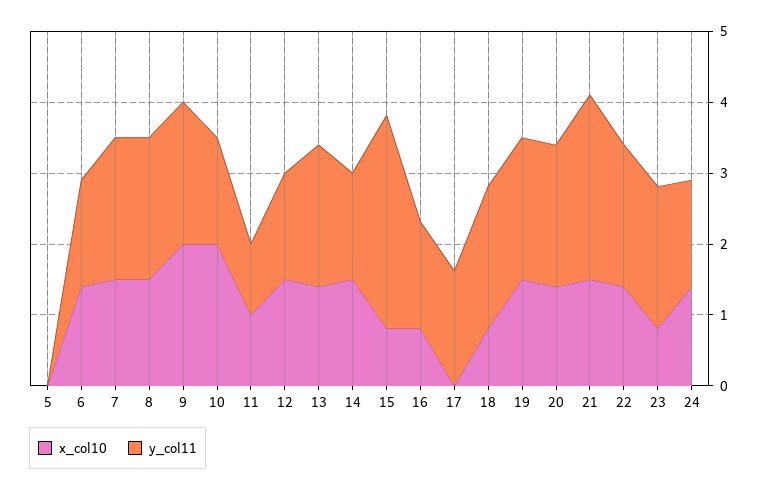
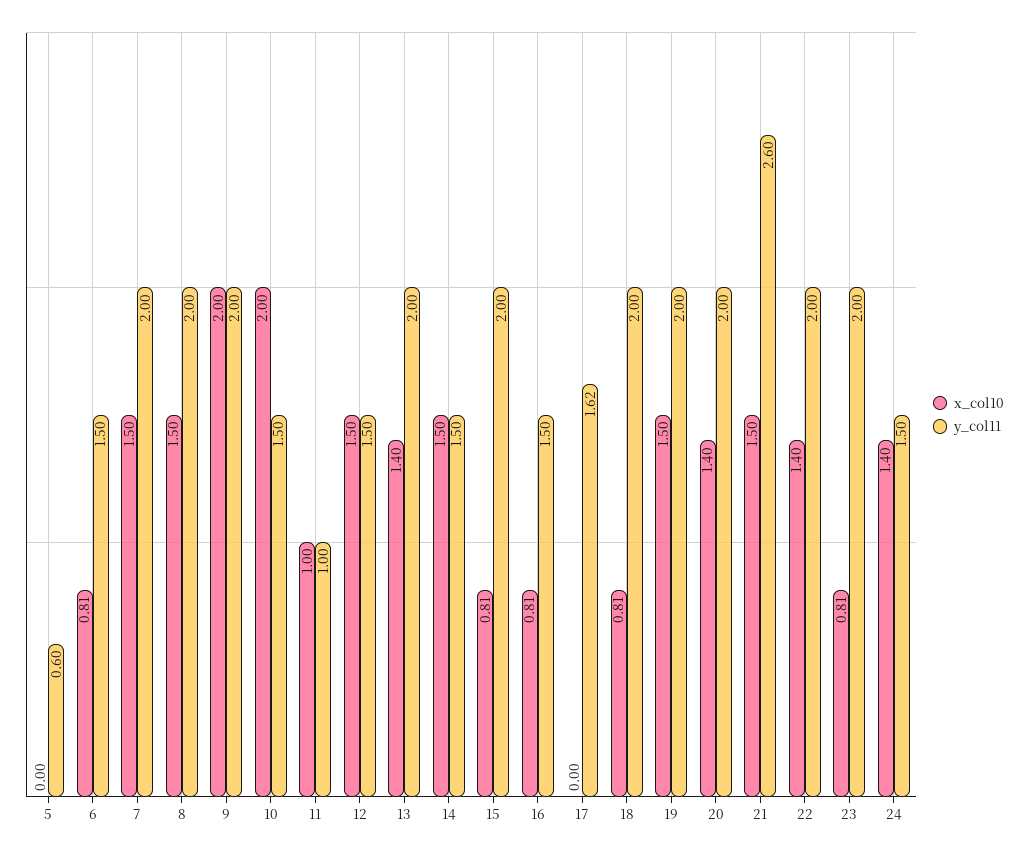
  {
    "x_col10": {
      "5": 0,
-     "6": 1.4,
+     "6": 0.81,
      "7": 1.5,
      "8": 1.5,
      "9": 2,
      "10": 2,
      "11": 1,
      "12": 1.5,
      "13": 1.4,
      "14": 1.5,
      "15": 0.81,
      "16": 0.81,
      "17": 0,
      "18": 0.81,
      "19": 1.5,
      "20": 1.4,
      "21": 1.5,
      "22": 1.4,
      "23": 0.81,
      "24": 1.4
    },
    "y_col11": {
-     "5": 0,
+     "5": 0.6,
      "6": 1.5,
      "7": 2,
      "8": 2,
      "9": 2,
      "10": 1.5,
      "11": 1,
      "12": 1.5,
      "13": 2,
      "14": 1.5,
-     "15": 3,
+     "15": 2,
      "16": 1.5,
      "17": 1.62,
      "18": 2,
      "19": 2,
      "20": 2,
      "21": 2.6,
      "22": 2,
      "23": 2,
      "24": 1.5
    }
  }

